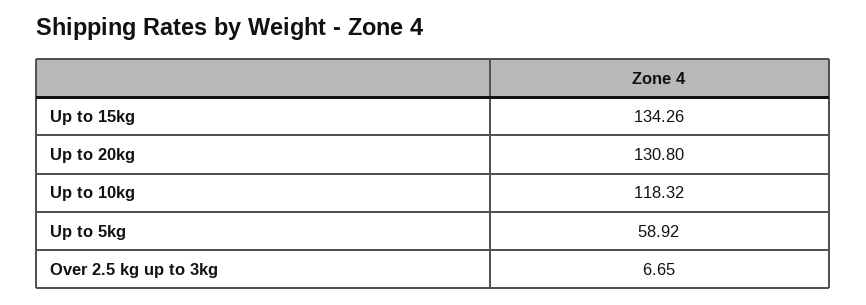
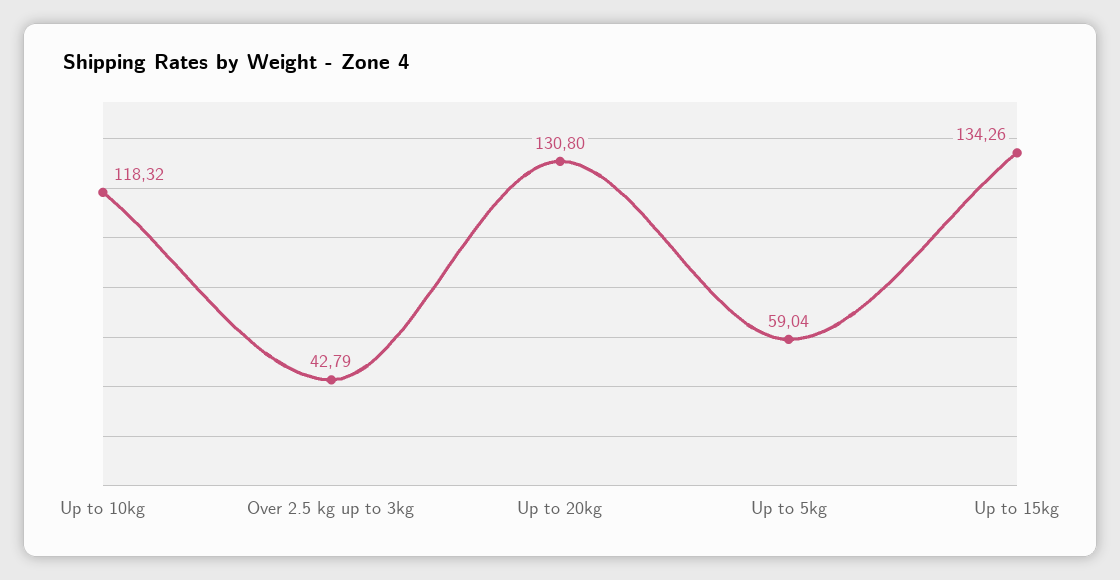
  {
    "Up to 15kg": 134.26,
    "Up to 20kg": 130.8,
    "Up to 10kg": 118.32,
-   "Up to 5kg": 58.92,
+   "Up to 5kg": 59.04,
-   "Over 2.5 kg up to 3kg": 6.65
+   "Over 2.5 kg up to 3kg": 42.79
  }

